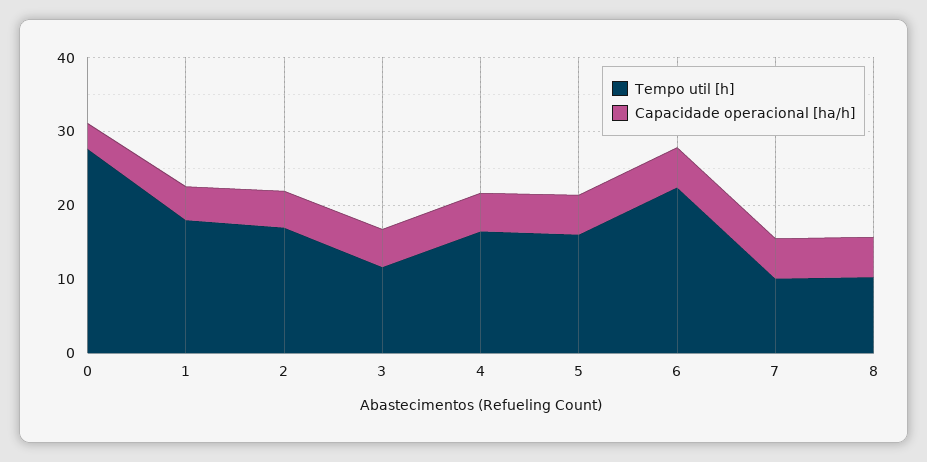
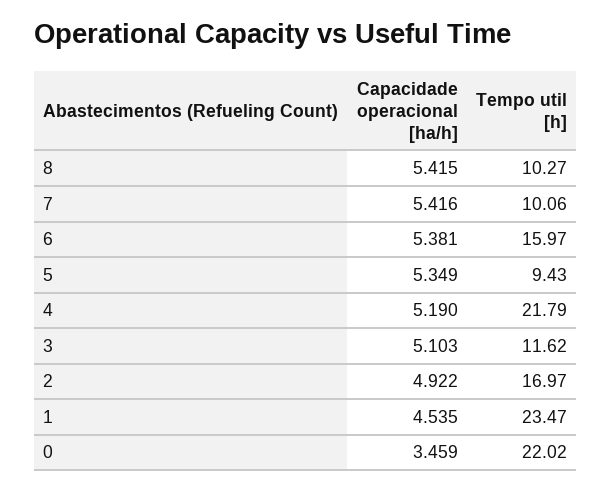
  {
    "Tempo util [h]": {
-     "0": 28,
+     "0": 22.02,
-     "1": 18,
+     "1": 23.47,
      "2": 16.97,
      "3": 11.62,
-     "4": 16,
+     "4": 21.79,
-     "5": 16,
+     "5": 9.43,
-     "6": 22,
+     "6": 15.97,
      "7": 10.06,
      "8": 10.27
    },
    "Capacidade operacional [ha/h]": {
      "0": 3.459,
      "1": 4.535,
      "2": 4.922,
      "3": 5.103,
      "4": 5.19,
      "5": 5.349,
      "6": 5.381,
      "7": 5.416,
      "8": 5.415
    }
  }

